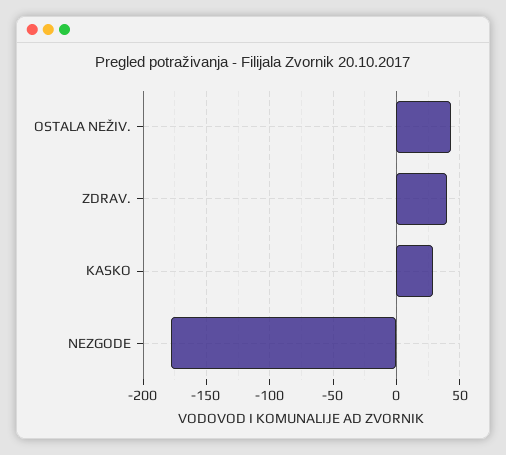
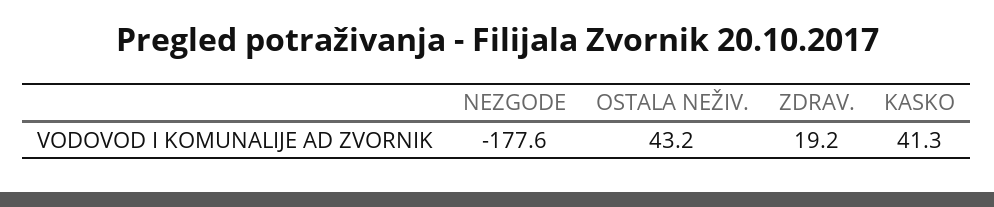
  {
    "OSTALA NEŽIV.": 43.2,
-   "ZDRAV.": 40,
+   "ZDRAV.": 19.2,
-   "KASKO": 30,
+   "KASKO": 41.3,
    "NEZGODE": -177.6
  }

